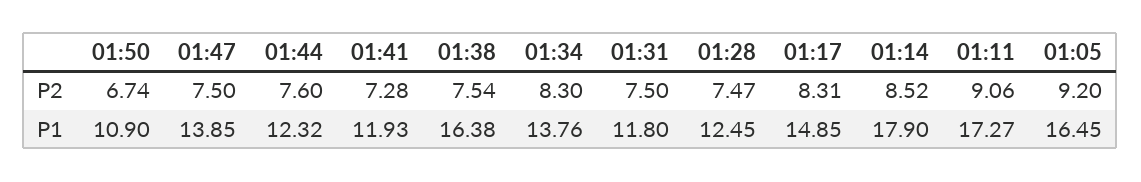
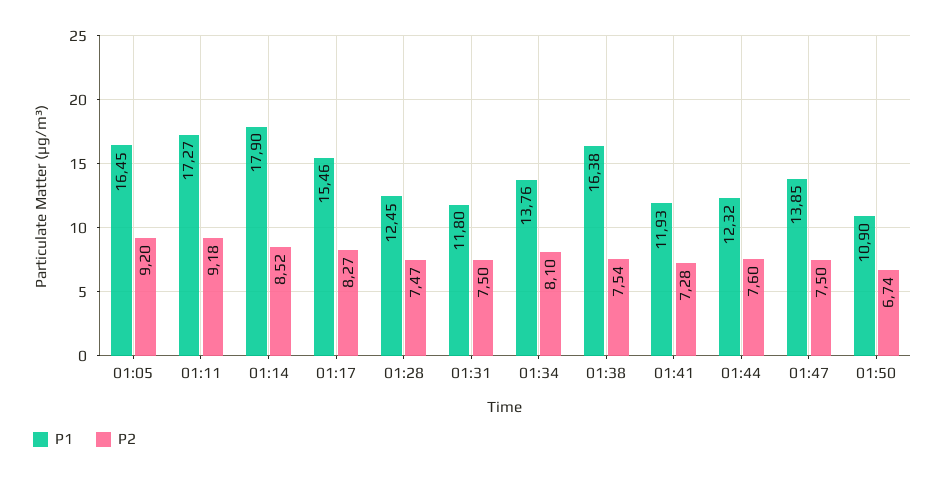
  {
    "P2": {
      "01:50": 6.74,
      "01:47": 7.5,
      "01:44": 7.6,
      "01:41": 7.28,
      "01:38": 7.54,
-     "01:34": 8.3,
+     "01:34": 8.1,
      "01:31": 7.5,
      "01:28": 7.47,
-     "01:17": 8.31,
+     "01:17": 8.27,
      "01:14": 8.52,
-     "01:11": 9.06,
+     "01:11": 9.18,
      "01:05": 9.2
    },
    "P1": {
      "01:50": 10.9,
      "01:47": 13.85,
      "01:44": 12.32,
      "01:41": 11.93,
      "01:38": 16.38,
      "01:34": 13.76,
      "01:31": 11.8,
      "01:28": 12.45,
-     "01:17": 14.85,
+     "01:17": 15.46,
      "01:14": 17.9,
      "01:11": 17.27,
      "01:05": 16.45
    }
  }

